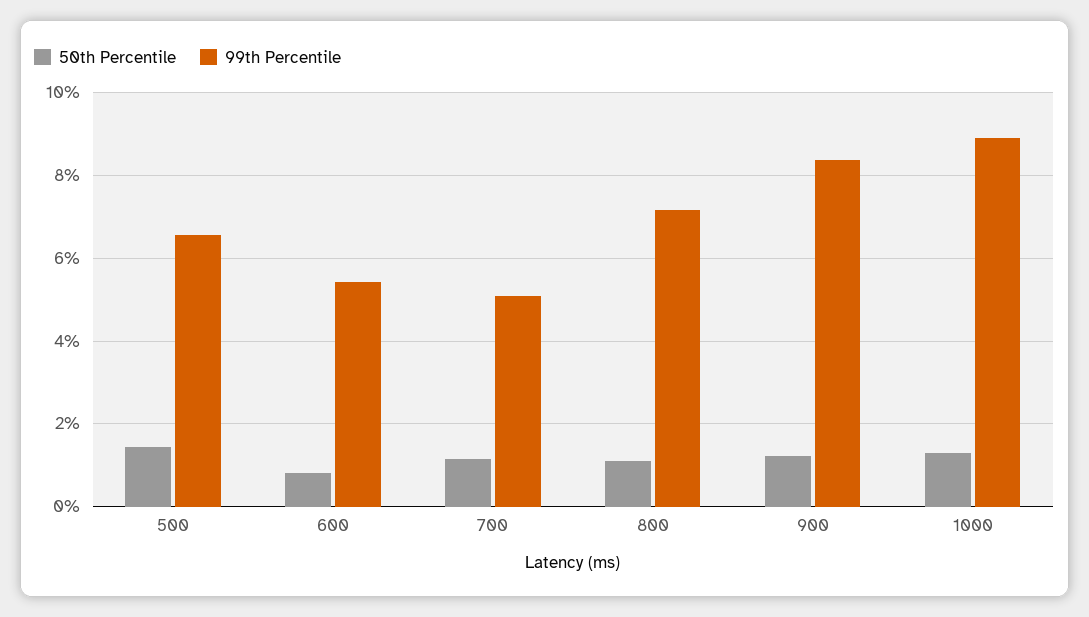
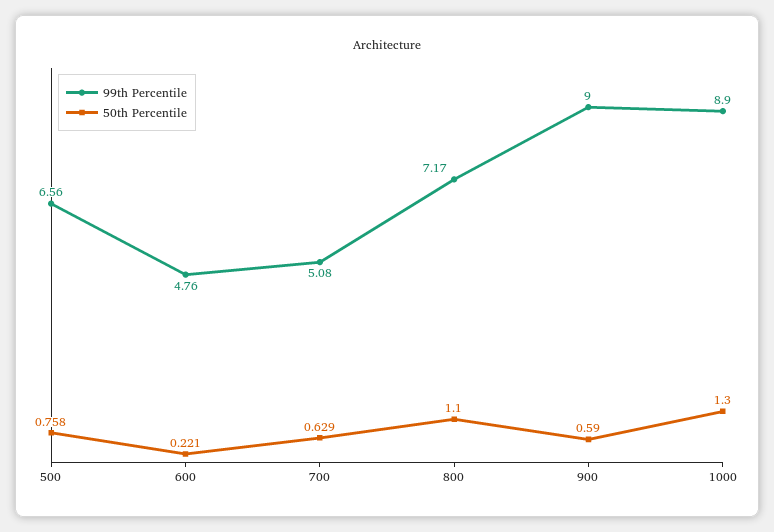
  {
    "50th Percentile": {
-     "500": 1.4,
+     "500": 0.758,
-     "600": 0.8,
+     "600": 0.221,
-     "700": 1.2,
+     "700": 0.629,
      "800": 1.1,
-     "900": 1.2,
+     "900": 0.59,
      "1000": 1.3
    },
    "99th Percentile": {
      "500": 6.56,
-     "600": 5.4,
+     "600": 4.76,
      "700": 5.08,
      "800": 7.17,
-     "900": 8.4,
+     "900": 9,
      "1000": 8.9
    }
  }

